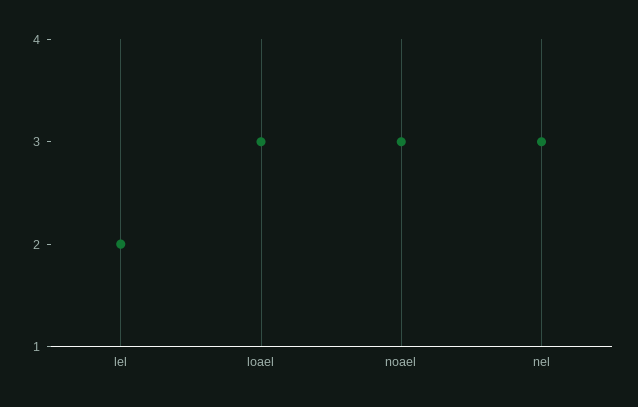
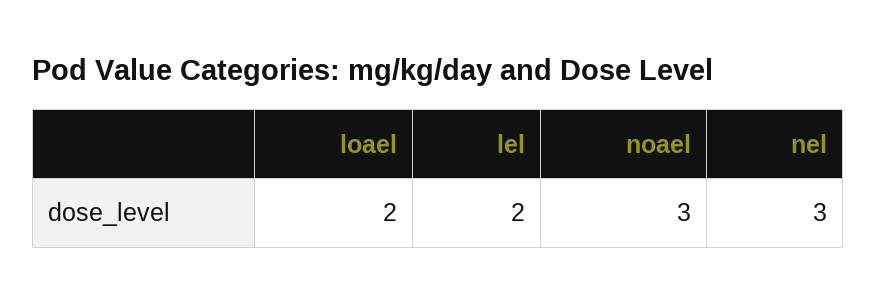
  {
    "lel": 2,
-   "loael": 3,
+   "loael": 2,
    "noael": 3,
    "nel": 3
  }

